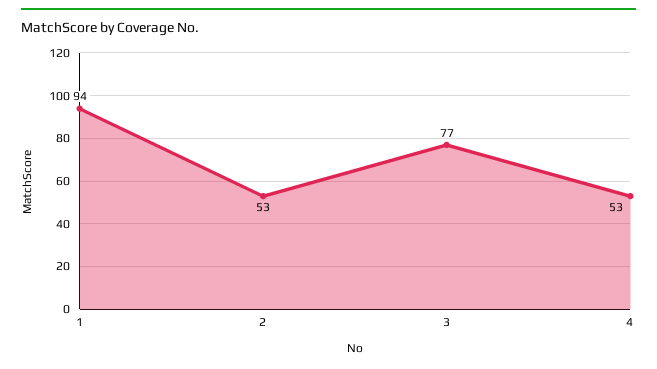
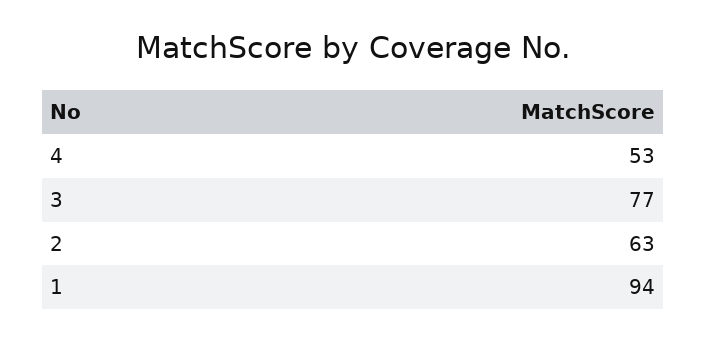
  {
    "1": 94,
-   "2": 53,
+   "2": 63,
    "3": 77,
    "4": 53
  }

